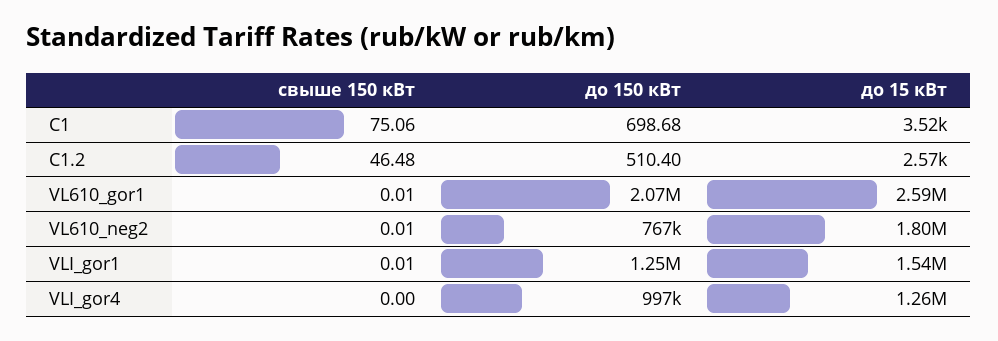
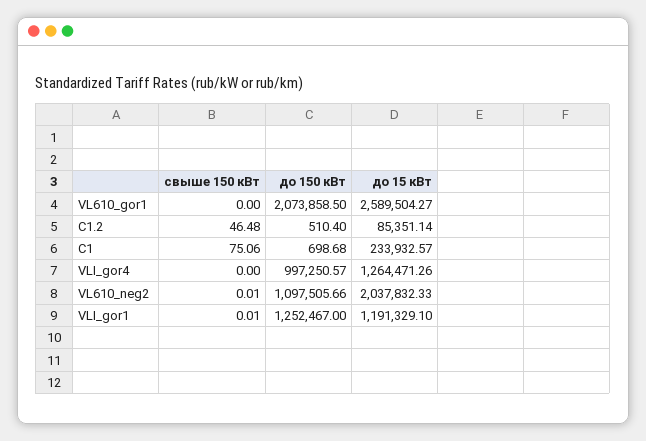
  {
    "свыше 150 кВт": {
      "C1": 75.06,
      "C1.2": 46.48,
-     "VL610_gor1": 0.01,
+     "VL610_gor1": 0,
      "VL610_neg2": 0.01,
      "VLI_gor1": 0.01,
      "VLI_gor4": 0
    },
    "до 150 кВт": {
      "C1": 698.68,
      "C1.2": 510.4,
      "VL610_gor1": 2073858.5,
-     "VL610_neg2": 767000,
+     "VL610_neg2": 1097505.66,
      "VLI_gor1": 1252467,
      "VLI_gor4": 997250.57
    },
    "до 15 кВт": {
-     "C1": 3520,
+     "C1": 233932.57,
-     "C1.2": 2570,
+     "C1.2": 85351.14,
      "VL610_gor1": 2589504.27,
-     "VL610_neg2": 1800000,
+     "VL610_neg2": 2037832.33,
-     "VLI_gor1": 1540000,
+     "VLI_gor1": 1191329.1,
      "VLI_gor4": 1264471.26
    }
  }

